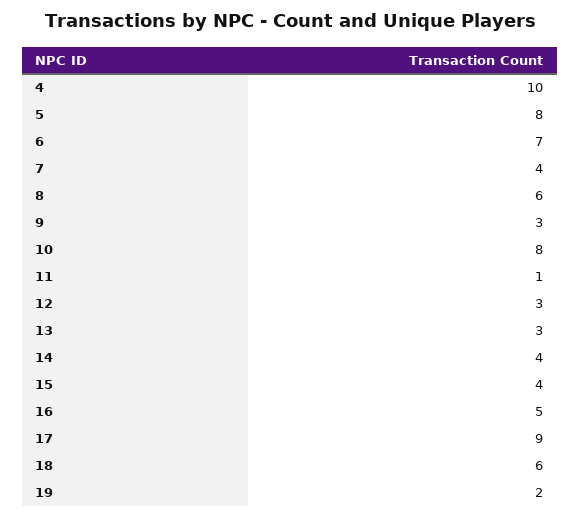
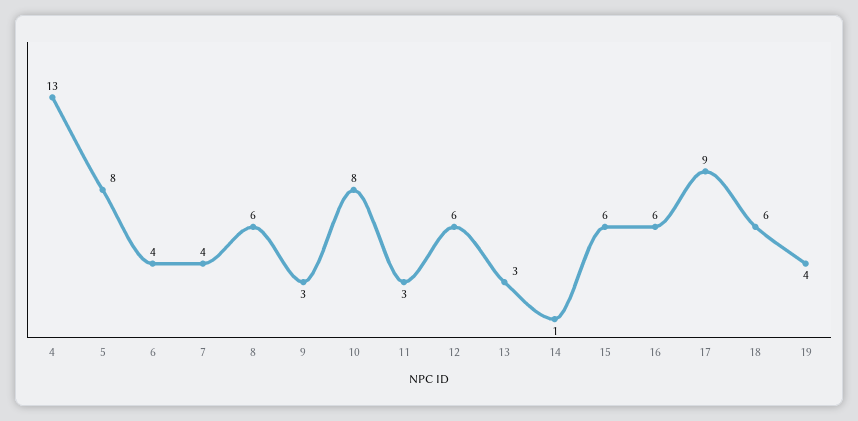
  {
-   "4": 10,
+   "4": 13,
    "5": 8,
-   "6": 7,
+   "6": 4,
    "7": 4,
    "8": 6,
    "9": 3,
    "10": 8,
-   "11": 1,
+   "11": 3,
-   "12": 3,
+   "12": 6,
    "13": 3,
-   "14": 4,
+   "14": 1,
-   "15": 4,
+   "15": 6,
-   "16": 5,
+   "16": 6,
    "17": 9,
    "18": 6,
-   "19": 2
+   "19": 4
  }

